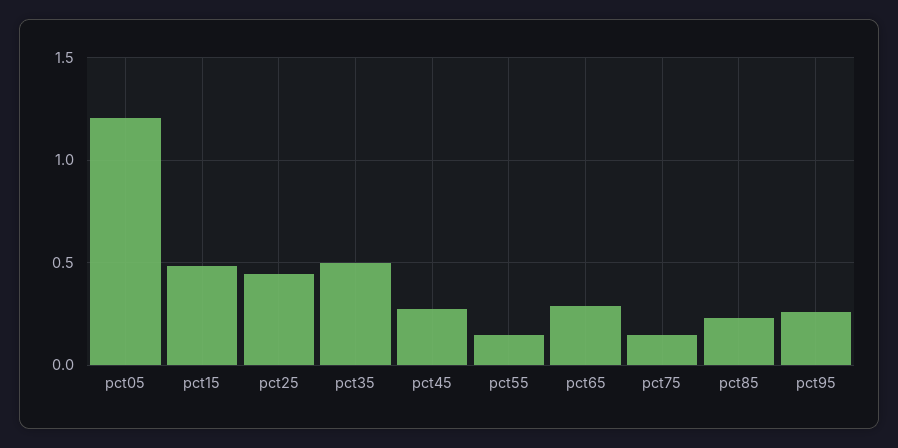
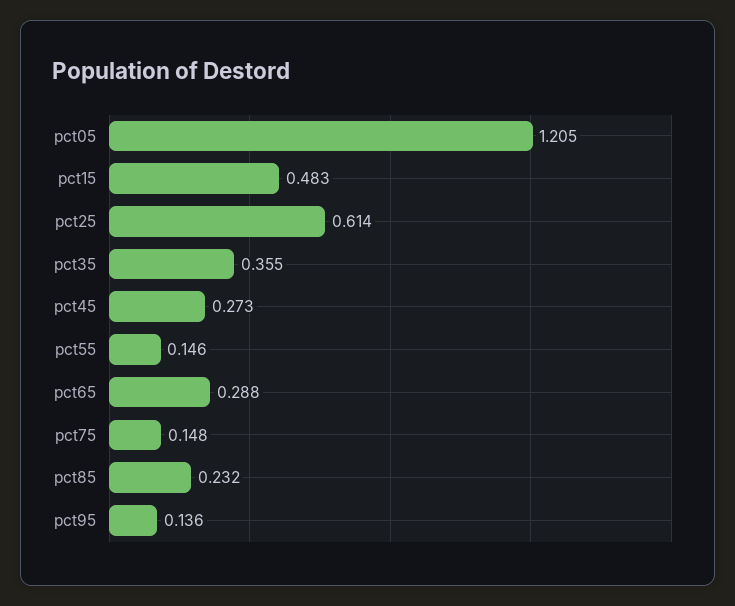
  {
    "pct05": 1.205,
    "pct15": 0.483,
-   "pct25": 0.45,
+   "pct25": 0.614,
-   "pct35": 0.5,
+   "pct35": 0.355,
    "pct45": 0.273,
    "pct55": 0.146,
    "pct65": 0.288,
    "pct75": 0.148,
    "pct85": 0.232,
-   "pct95": 0.25
+   "pct95": 0.136
  }

